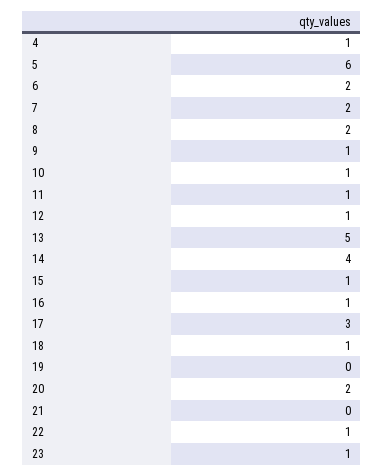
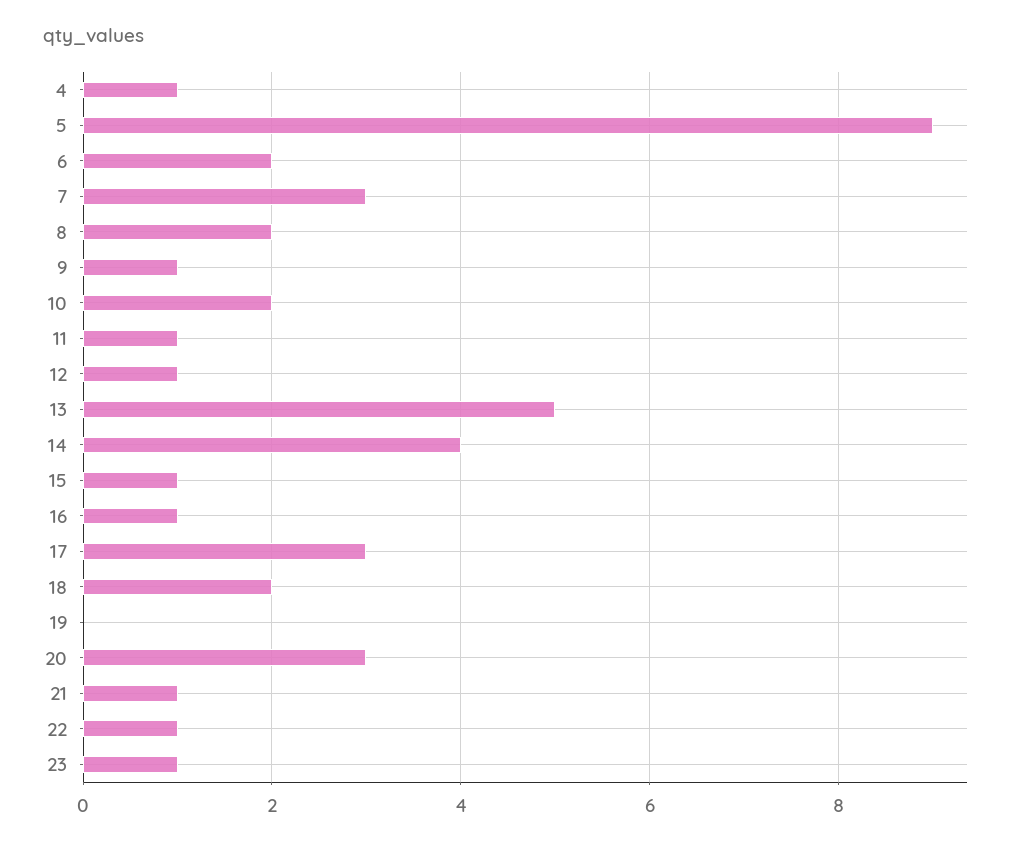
  {
    "4": 1,
-   "5": 6,
+   "5": 9,
    "6": 2,
-   "7": 2,
+   "7": 3,
    "8": 2,
    "9": 1,
-   "10": 1,
+   "10": 2,
    "11": 1,
    "12": 1,
    "13": 5,
    "14": 4,
    "15": 1,
    "16": 1,
    "17": 3,
-   "18": 1,
+   "18": 2,
    "19": 0,
-   "20": 2,
+   "20": 3,
-   "21": 0,
+   "21": 1,
    "22": 1,
    "23": 1
  }

